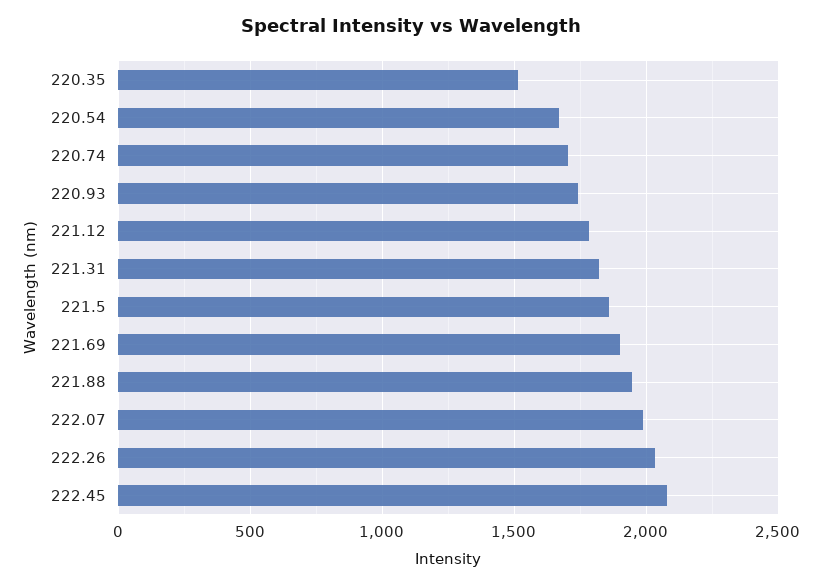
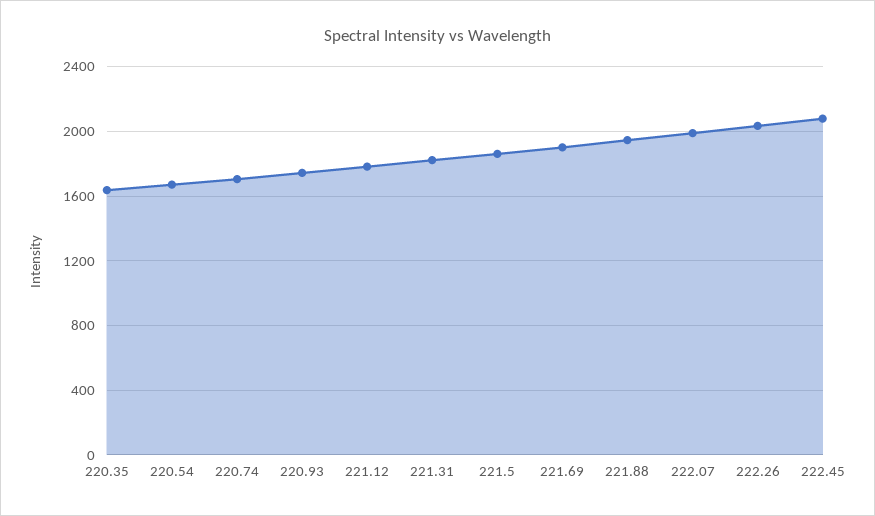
  {
-   "220.35": 1500,
+   "220.35": 1650,
    "220.54": 1650,
    "220.74": 1700,
    "220.93": 1750,
    "221.12": 1800,
    "221.31": 1800,
    "221.5": 1850,
    "221.69": 1900,
    "221.88": 1950,
    "222.07": 2000,
    "222.26": 2050,
    "222.45": 2100
  }

